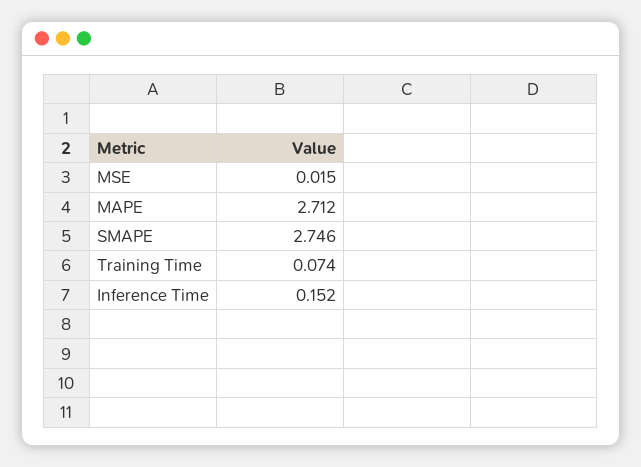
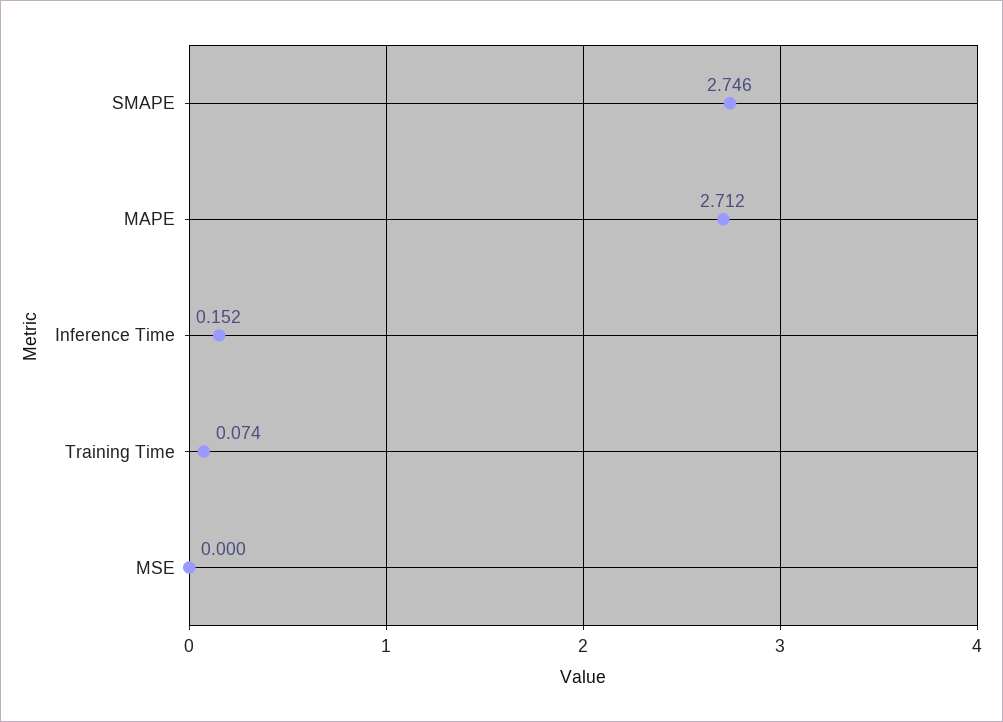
  {
-   "MSE": 0.015,
+   "MSE": 0,
    "MAPE": 2.712,
    "SMAPE": 2.746,
    "Training Time": 0.074,
    "Inference Time": 0.152
  }

